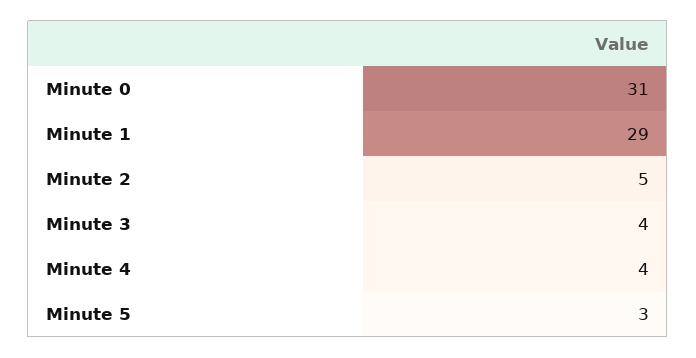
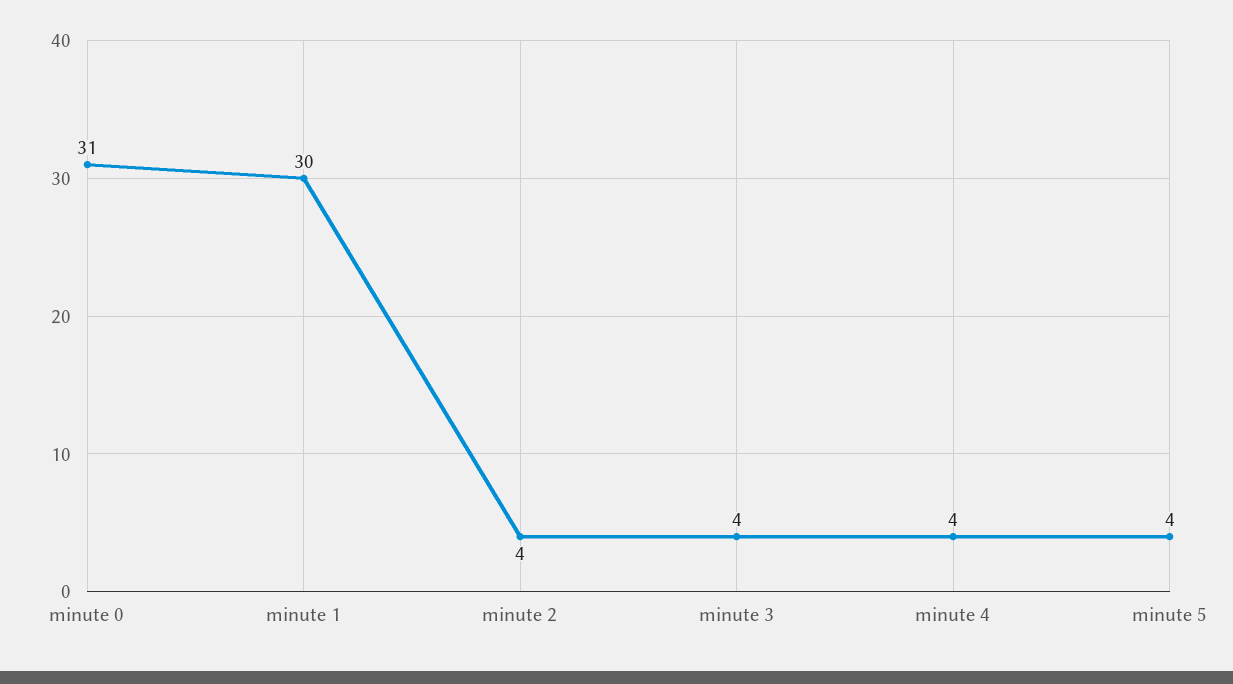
  {
    "Minute 0": 31,
-   "Minute 1": 29,
+   "Minute 1": 30,
-   "Minute 2": 5,
+   "Minute 2": 4,
    "Minute 3": 4,
    "Minute 4": 4,
-   "Minute 5": 3
+   "Minute 5": 4
  }

